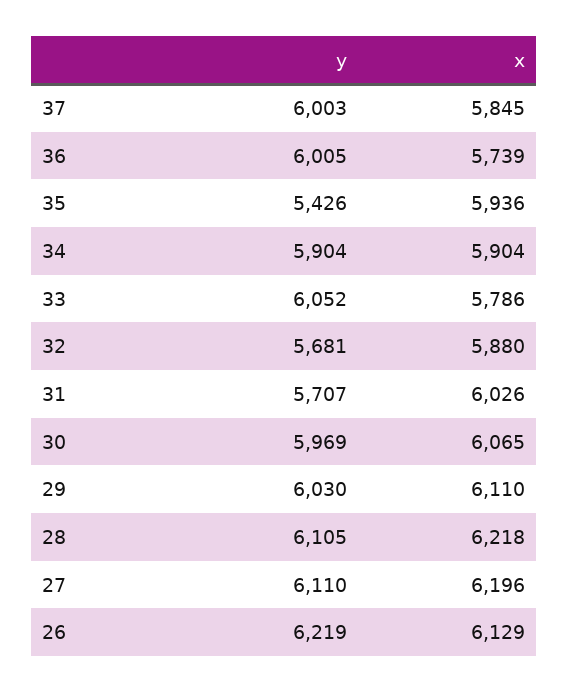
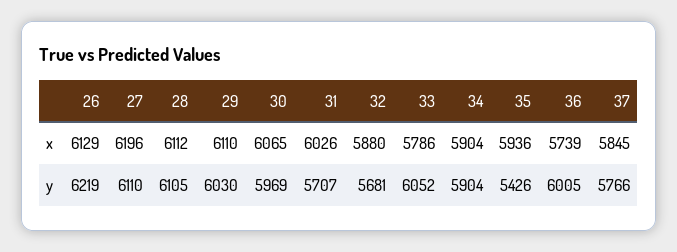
  {
    "y": {
-     "37": 6003,
+     "37": 5766,
      "36": 6005,
      "35": 5426,
      "34": 5904,
      "33": 6052,
      "32": 5681,
      "31": 5707,
      "30": 5969,
      "29": 6030,
      "28": 6105,
      "27": 6110,
      "26": 6219
    },
    "x": {
      "37": 5845,
      "36": 5739,
      "35": 5936,
      "34": 5904,
      "33": 5786,
      "32": 5880,
      "31": 6026,
      "30": 6065,
      "29": 6110,
-     "28": 6218,
+     "28": 6112,
      "27": 6196,
      "26": 6129
    }
  }

